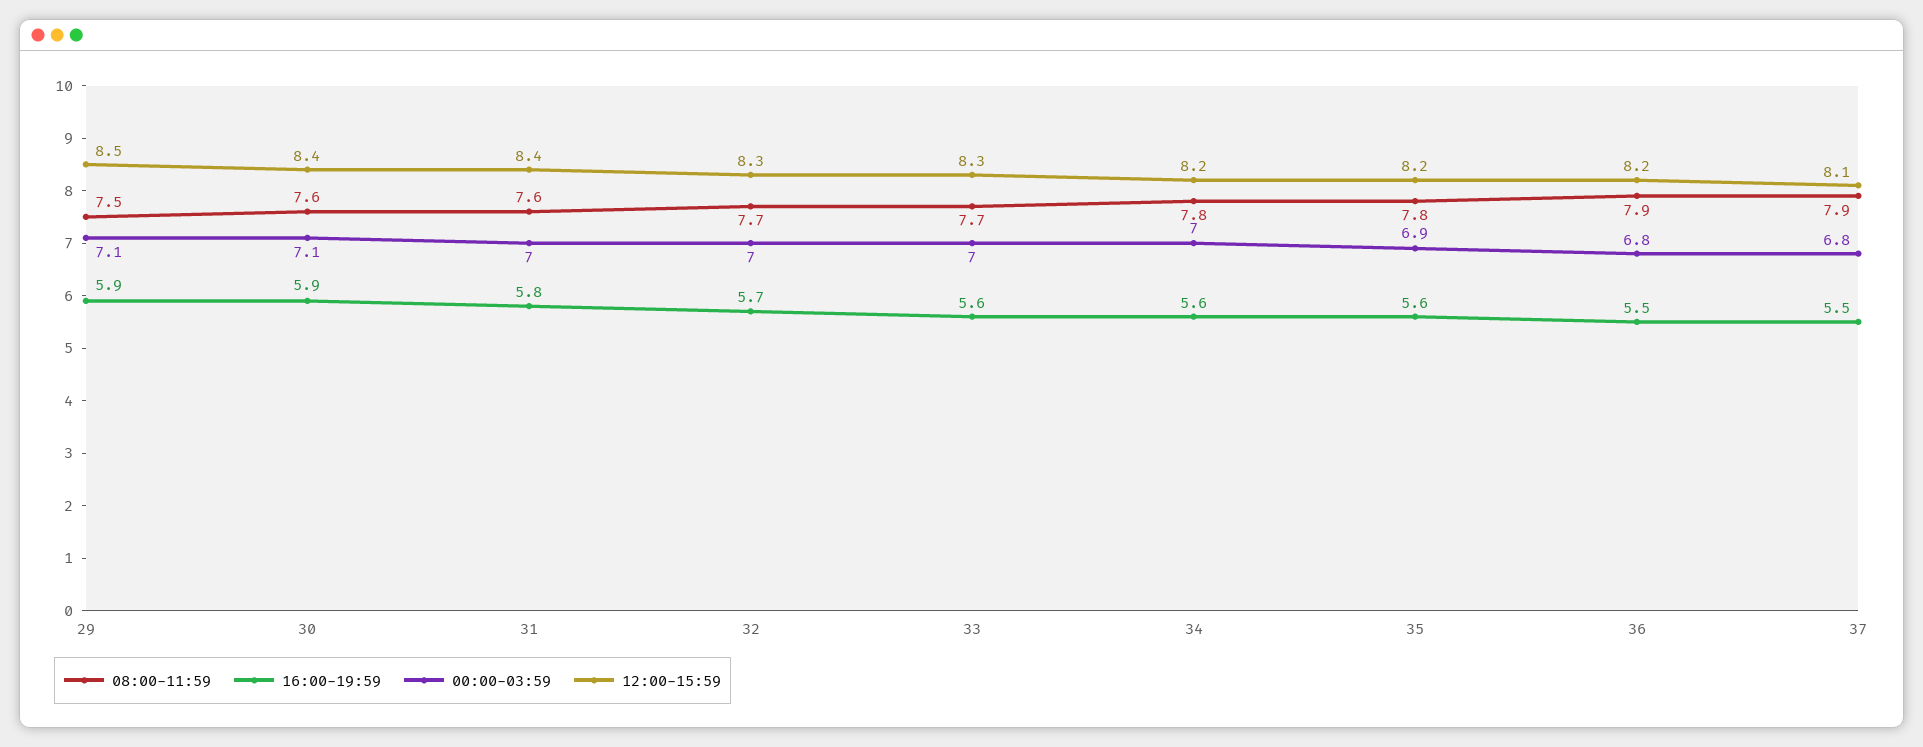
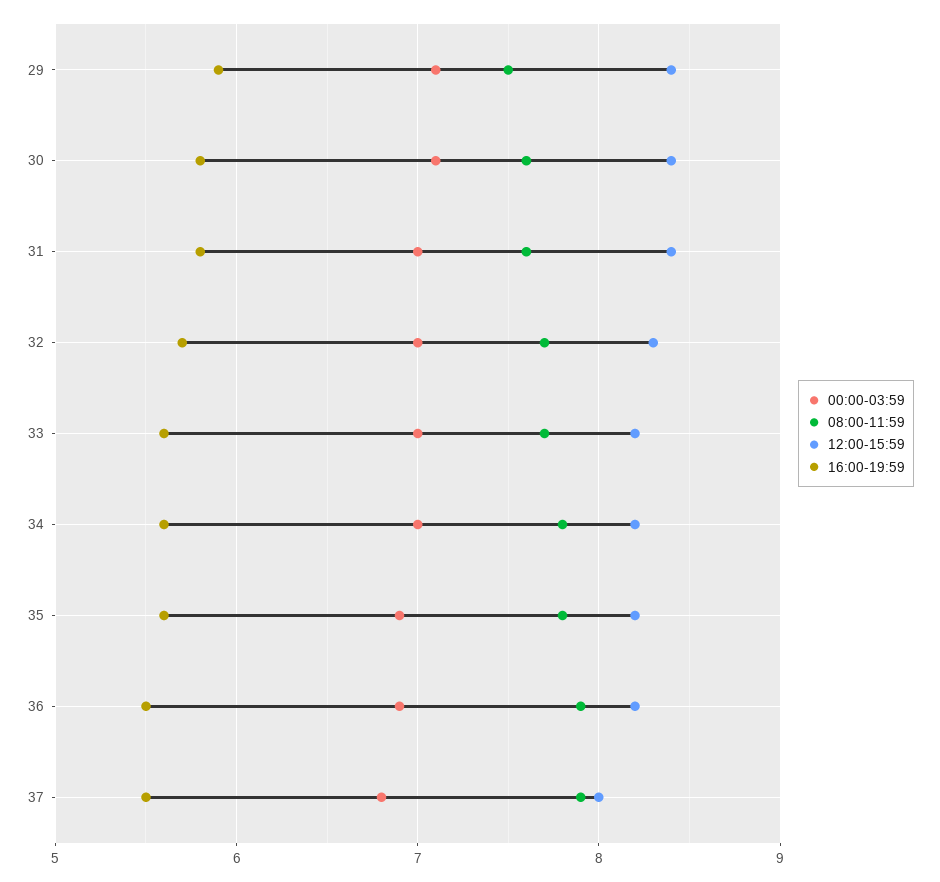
  {
    "08:00-11:59": {
      "29": 7.5,
      "30": 7.6,
      "31": 7.6,
      "32": 7.7,
      "33": 7.7,
      "34": 7.8,
      "35": 7.8,
      "36": 7.9,
      "37": 7.9
    },
    "16:00-19:59": {
      "29": 5.9,
-     "30": 5.9,
+     "30": 5.8,
      "31": 5.8,
      "32": 5.7,
      "33": 5.6,
      "34": 5.6,
      "35": 5.6,
      "36": 5.5,
      "37": 5.5
    },
    "00:00-03:59": {
      "29": 7.1,
      "30": 7.1,
      "31": 7,
      "32": 7,
      "33": 7,
      "34": 7,
      "35": 6.9,
-     "36": 6.8,
+     "36": 6.9,
      "37": 6.8
    },
    "12:00-15:59": {
-     "29": 8.5,
+     "29": 8.4,
      "30": 8.4,
      "31": 8.4,
      "32": 8.3,
-     "33": 8.3,
+     "33": 8.2,
      "34": 8.2,
      "35": 8.2,
      "36": 8.2,
-     "37": 8.1
+     "37": 8
    }
  }

